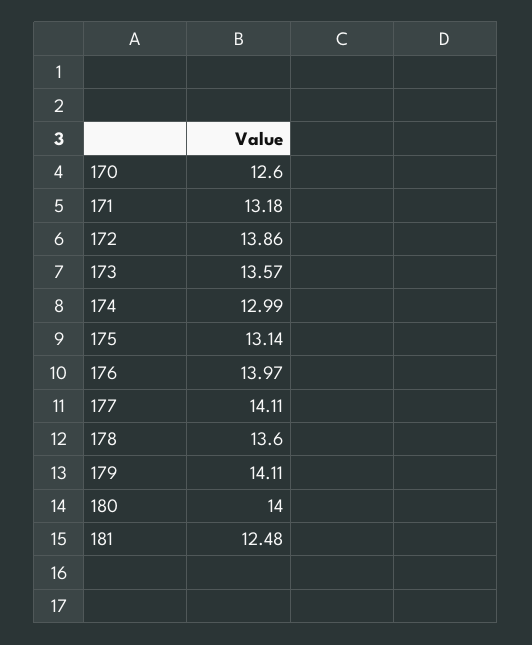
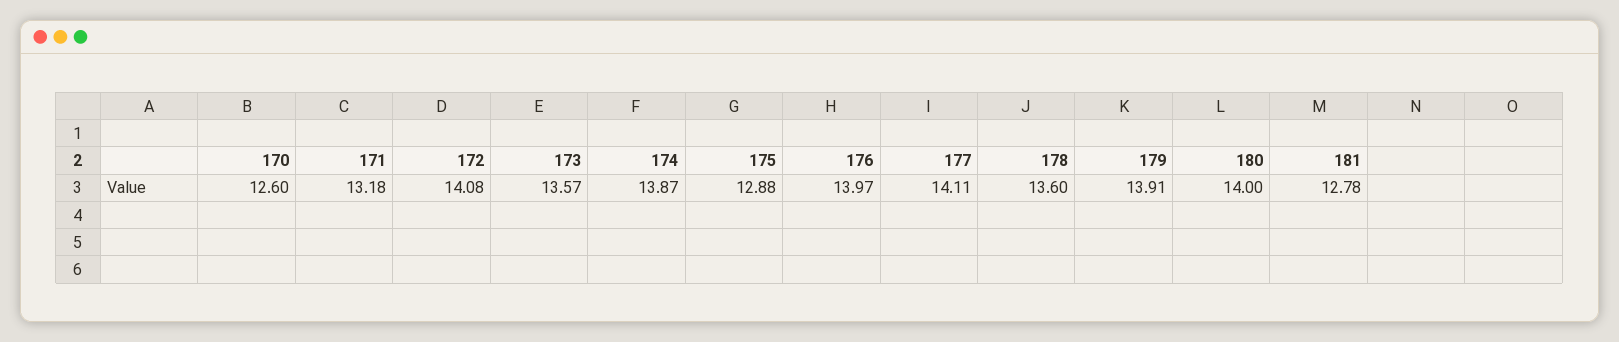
  {
    "170": 12.6,
    "171": 13.18,
-   "172": 13.86,
+   "172": 14.08,
    "173": 13.57,
-   "174": 12.99,
+   "174": 13.87,
-   "175": 13.14,
+   "175": 12.88,
    "176": 13.97,
    "177": 14.11,
    "178": 13.6,
-   "179": 14.11,
+   "179": 13.91,
    "180": 14,
-   "181": 12.48
+   "181": 12.78
  }

